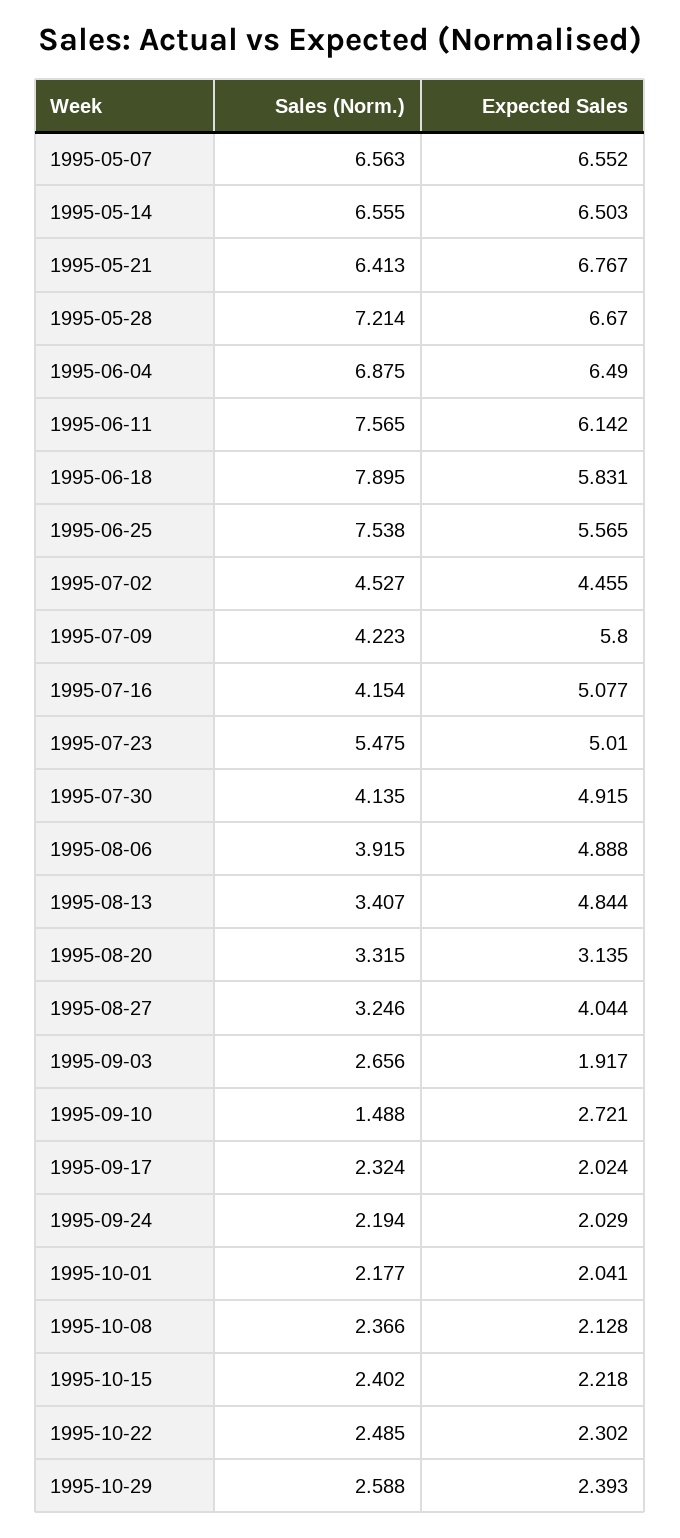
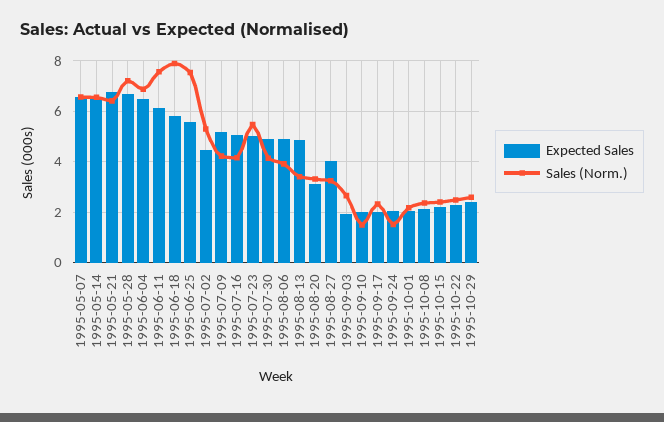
  {
    "Sales (Norm.)": {
      "1995-05-07": 6.563,
      "1995-05-14": 6.555,
      "1995-05-21": 6.413,
      "1995-05-28": 7.214,
      "1995-06-04": 6.875,
      "1995-06-11": 7.565,
      "1995-06-18": 7.895,
      "1995-06-25": 7.538,
-     "1995-07-02": 4.527,
+     "1995-07-02": 5.25,
      "1995-07-09": 4.223,
      "1995-07-16": 4.154,
      "1995-07-23": 5.475,
      "1995-07-30": 4.135,
      "1995-08-06": 3.915,
      "1995-08-13": 3.407,
      "1995-08-20": 3.315,
      "1995-08-27": 3.246,
      "1995-09-03": 2.656,
      "1995-09-10": 1.488,
      "1995-09-17": 2.324,
-     "1995-09-24": 2.194,
+     "1995-09-24": 1.5,
      "1995-10-01": 2.177,
      "1995-10-08": 2.366,
      "1995-10-15": 2.402,
      "1995-10-22": 2.485,
      "1995-10-29": 2.588
    },
    "Expected Sales": {
      "1995-05-07": 6.552,
      "1995-05-14": 6.503,
      "1995-05-21": 6.767,
      "1995-05-28": 6.67,
      "1995-06-04": 6.49,
      "1995-06-11": 6.142,
      "1995-06-18": 5.831,
      "1995-06-25": 5.565,
      "1995-07-02": 4.455,
-     "1995-07-09": 5.8,
+     "1995-07-09": 5.25,
      "1995-07-16": 5.077,
      "1995-07-23": 5.01,
      "1995-07-30": 4.915,
      "1995-08-06": 4.888,
      "1995-08-13": 4.844,
      "1995-08-20": 3.135,
      "1995-08-27": 4.044,
      "1995-09-03": 1.917,
-     "1995-09-10": 2.721,
+     "1995-09-10": 2,
      "1995-09-17": 2.024,
      "1995-09-24": 2.029,
      "1995-10-01": 2.041,
      "1995-10-08": 2.128,
      "1995-10-15": 2.218,
      "1995-10-22": 2.302,
      "1995-10-29": 2.393
    }
  }

